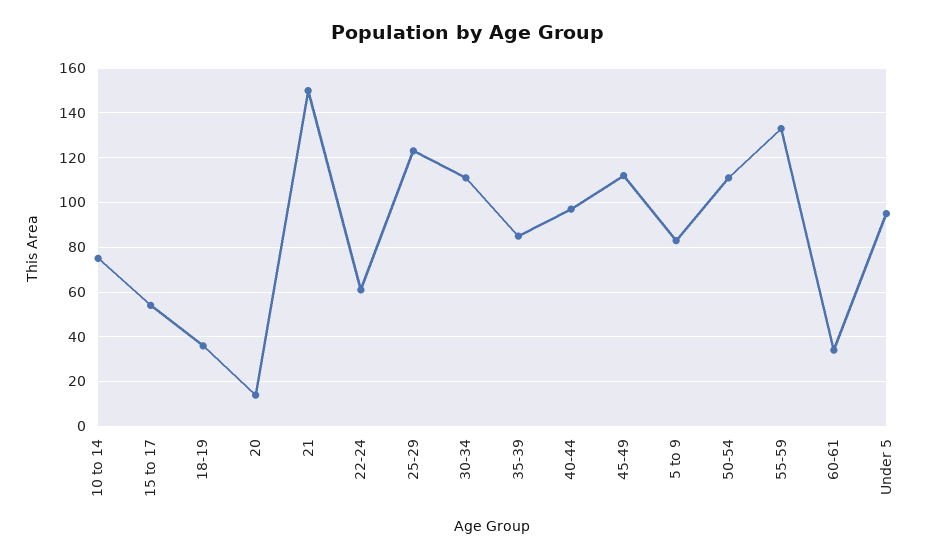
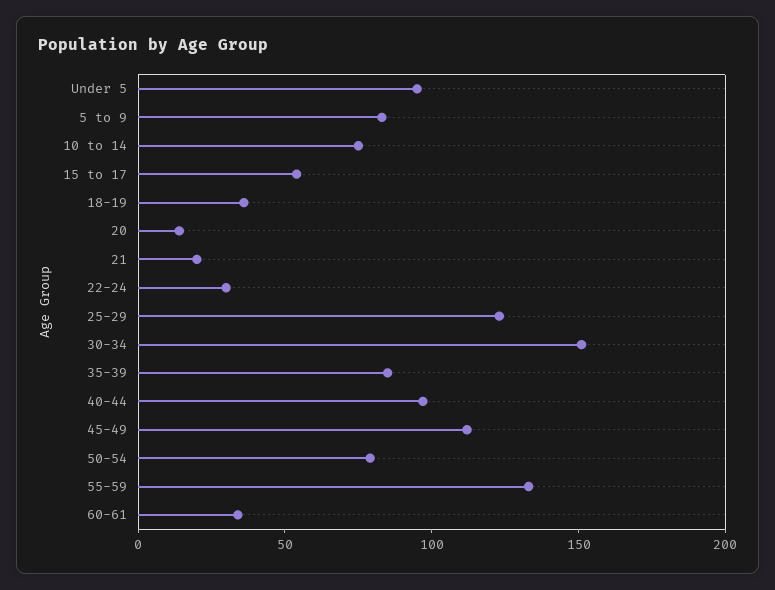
  {
    "10 to 14": 75,
    "15 to 17": 55,
    "18-19": 35,
    "20": 15,
-   "21": 150,
+   "21": 20,
-   "22-24": 60,
+   "22-24": 30,
    "25-29": 125,
-   "30-34": 110,
+   "30-34": 150,
    "35-39": 85,
    "40-44": 95,
    "45-49": 110,
    "5 to 9": 85,
-   "50-54": 110,
+   "50-54": 80,
    "55-59": 135,
    "60-61": 35,
    "Under 5": 95
  }

